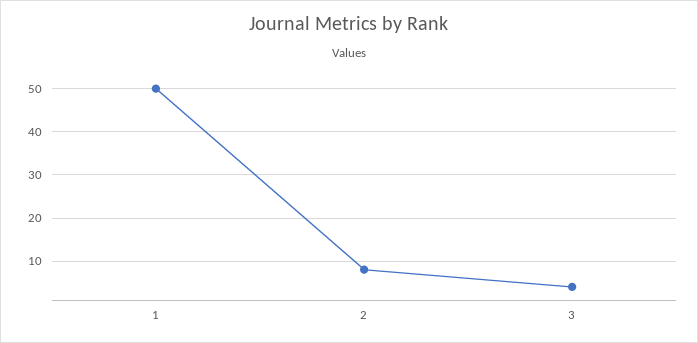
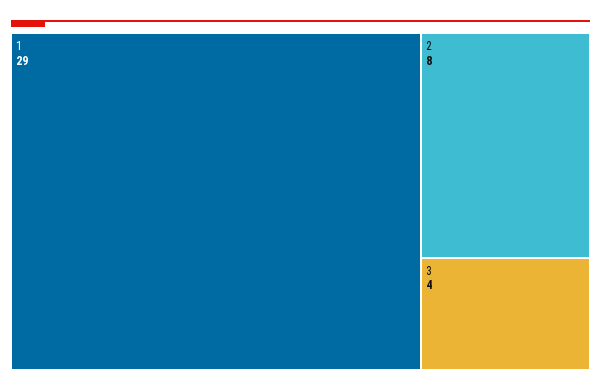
  {
-   "1": 50,
+   "1": 29,
    "2": 8,
    "3": 4
  }

